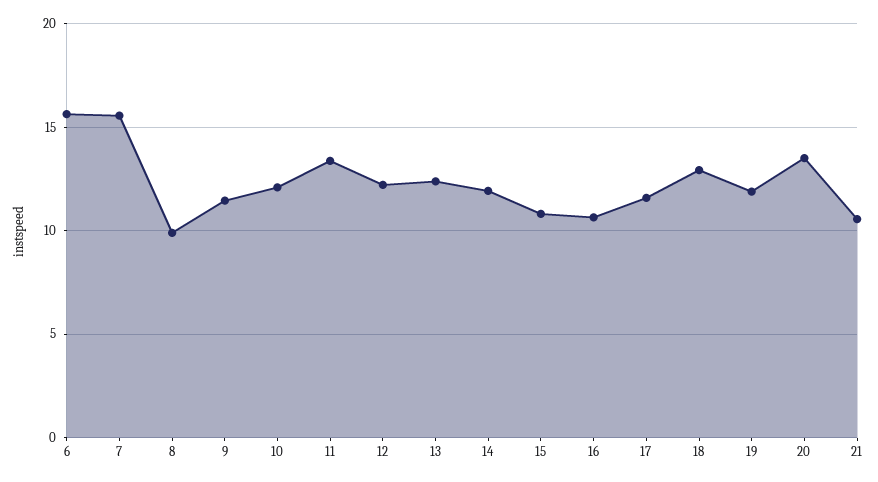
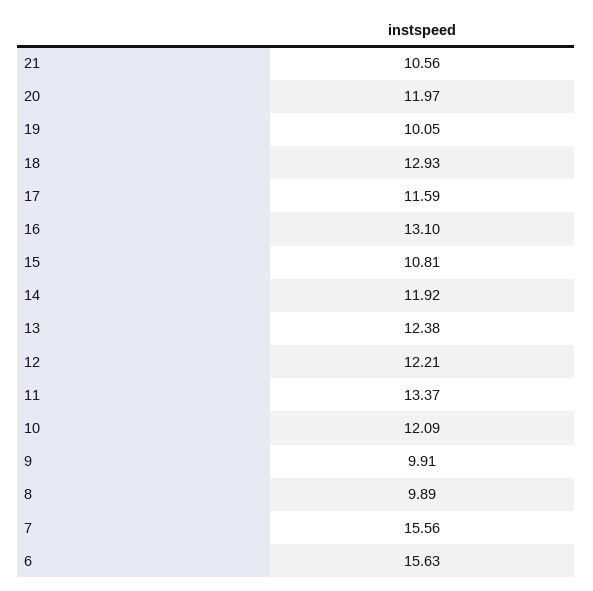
  {
    "6": 15.63,
    "7": 15.56,
    "8": 9.89,
-   "9": 11.5,
+   "9": 9.91,
    "10": 12.09,
    "11": 13.37,
    "12": 12.21,
    "13": 12.38,
    "14": 11.92,
    "15": 10.81,
-   "16": 10.5,
+   "16": 13.1,
    "17": 11.59,
    "18": 12.93,
-   "19": 12,
+   "19": 10.05,
-   "20": 13.5,
+   "20": 11.97,
    "21": 10.56
  }

